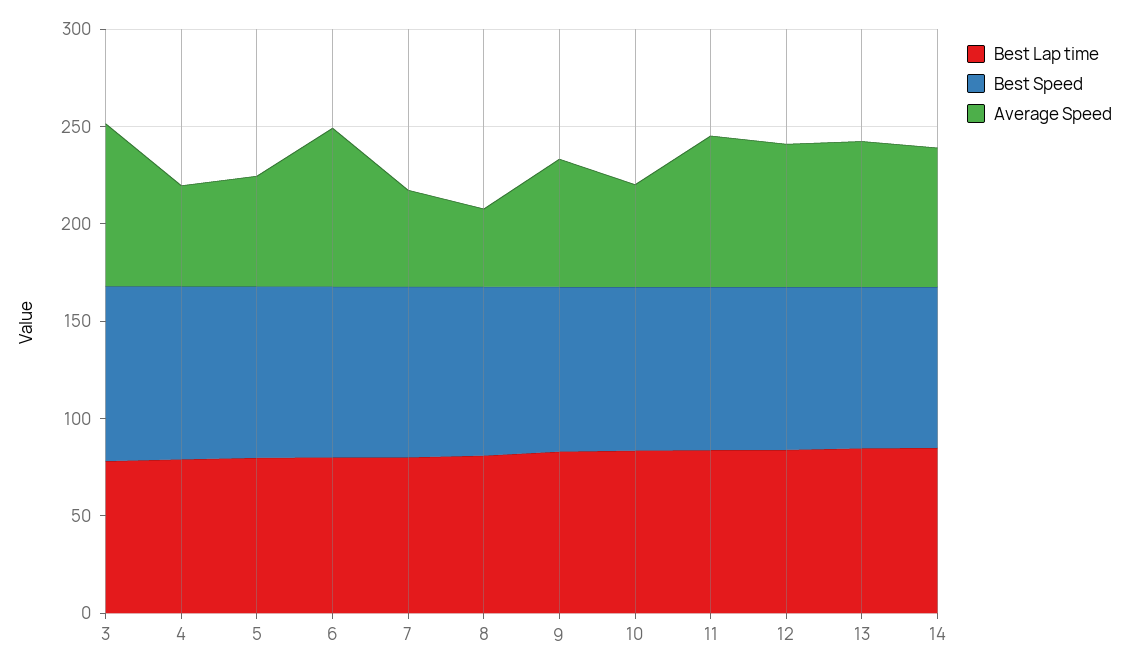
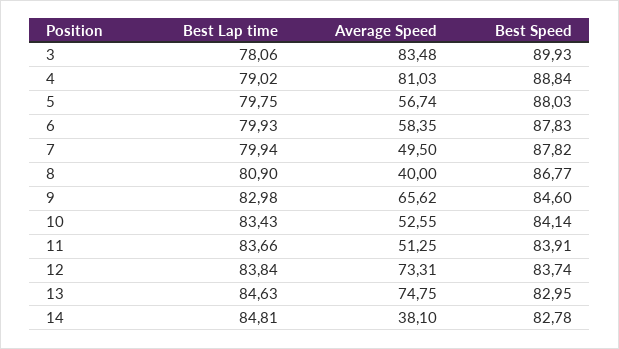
  {
    "Best Lap time": {
      "3": 78.06,
      "4": 79.02,
      "5": 79.75,
      "6": 79.93,
      "7": 79.94,
      "8": 80.9,
      "9": 82.98,
      "10": 83.43,
      "11": 83.66,
      "12": 83.84,
      "13": 84.63,
      "14": 84.81
    },
    "Best Speed": {
      "3": 89.93,
      "4": 88.84,
      "5": 88.03,
      "6": 87.83,
      "7": 87.82,
      "8": 86.77,
      "9": 84.6,
      "10": 84.14,
      "11": 83.91,
      "12": 83.74,
      "13": 82.95,
      "14": 82.78
    },
    "Average Speed": {
      "3": 83.48,
-     "4": 50,
+     "4": 81.03,
      "5": 56.74,
-     "6": 80,
+     "6": 58.35,
      "7": 49.5,
      "8": 40,
      "9": 65.62,
      "10": 52.55,
-     "11": 80,
+     "11": 51.25,
      "12": 73.31,
      "13": 74.75,
-     "14": 70
+     "14": 38.1
    }
  }

